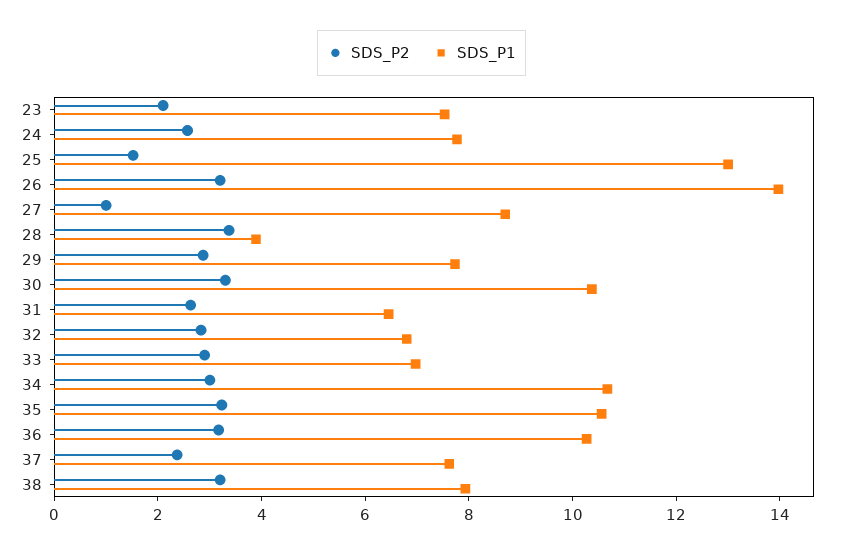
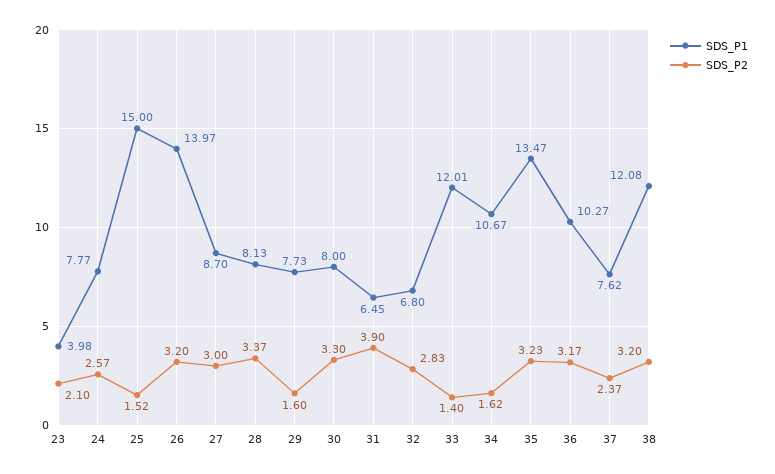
  {
    "SDS_P2": {
      "23": 2.1,
      "24": 2.57,
      "25": 1.52,
      "26": 3.2,
-     "27": 1,
+     "27": 3,
      "28": 3.37,
-     "29": 3,
+     "29": 1.6,
      "30": 3.3,
-     "31": 2.5,
+     "31": 3.9,
      "32": 2.83,
-     "33": 3,
+     "33": 1.4,
-     "34": 3,
+     "34": 1.62,
      "35": 3.23,
      "36": 3.17,
      "37": 2.37,
      "38": 3.2
    },
    "SDS_P1": {
-     "23": 7.5,
+     "23": 3.98,
      "24": 7.77,
-     "25": 13,
+     "25": 15,
      "26": 13.97,
      "27": 8.7,
-     "28": 4,
+     "28": 8.13,
      "29": 7.73,
-     "30": 10.5,
+     "30": 8,
      "31": 6.45,
      "32": 6.8,
-     "33": 7,
+     "33": 12.01,
      "34": 10.67,
-     "35": 10.5,
+     "35": 13.47,
      "36": 10.27,
      "37": 7.62,
-     "38": 8
+     "38": 12.08
    }
  }

